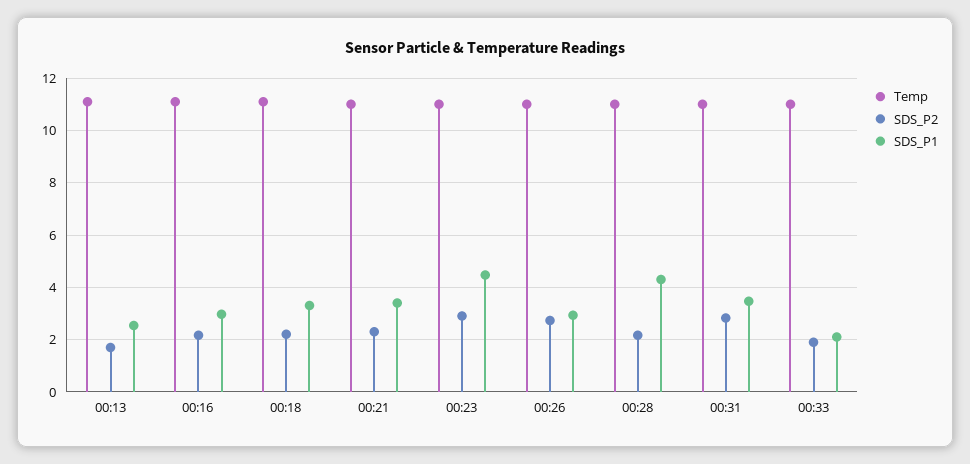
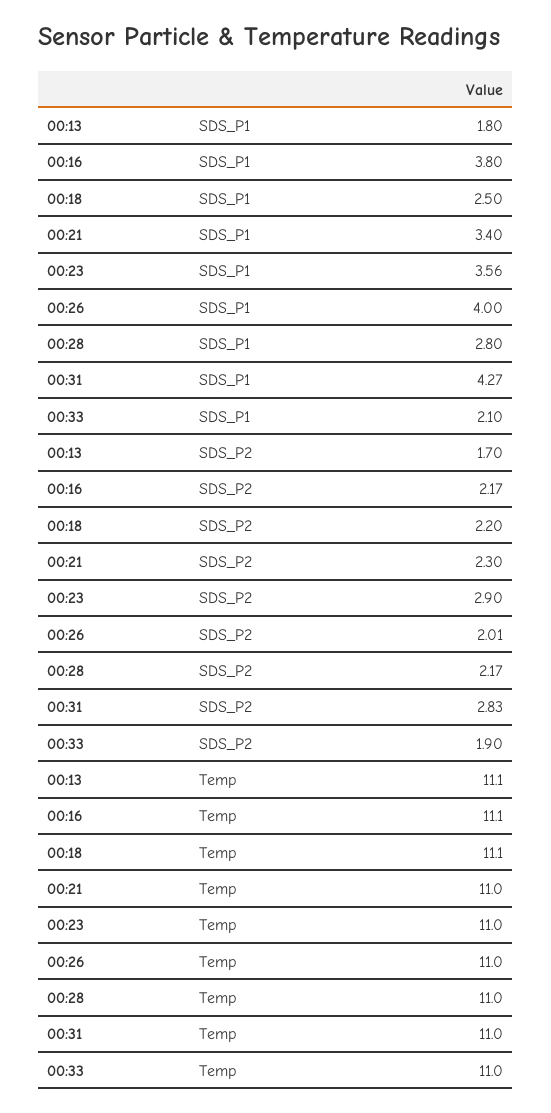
  {
    "Temp": {
      "00:13": 11.1,
      "00:16": 11.1,
      "00:18": 11.1,
      "00:21": 11,
      "00:23": 11,
      "00:26": 11,
      "00:28": 11,
      "00:31": 11,
      "00:33": 11
    },
    "SDS_P2": {
      "00:13": 1.7,
      "00:16": 2.17,
      "00:18": 2.2,
      "00:21": 2.3,
      "00:23": 2.9,
-     "00:26": 2.75,
+     "00:26": 2.01,
      "00:28": 2.17,
      "00:31": 2.83,
      "00:33": 1.9
    },
    "SDS_P1": {
-     "00:13": 2.5,
+     "00:13": 1.8,
-     "00:16": 3,
+     "00:16": 3.8,
-     "00:18": 3.25,
+     "00:18": 2.5,
      "00:21": 3.4,
-     "00:23": 4.5,
+     "00:23": 3.56,
-     "00:26": 3,
+     "00:26": 4,
-     "00:28": 4.25,
+     "00:28": 2.8,
-     "00:31": 3.5,
+     "00:31": 4.27,
      "00:33": 2.1
    }
  }

